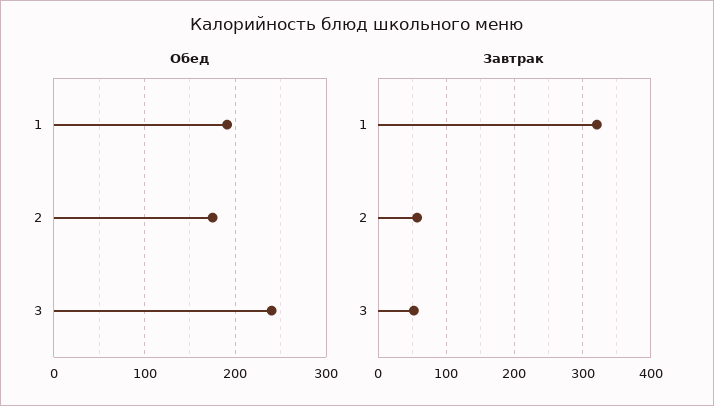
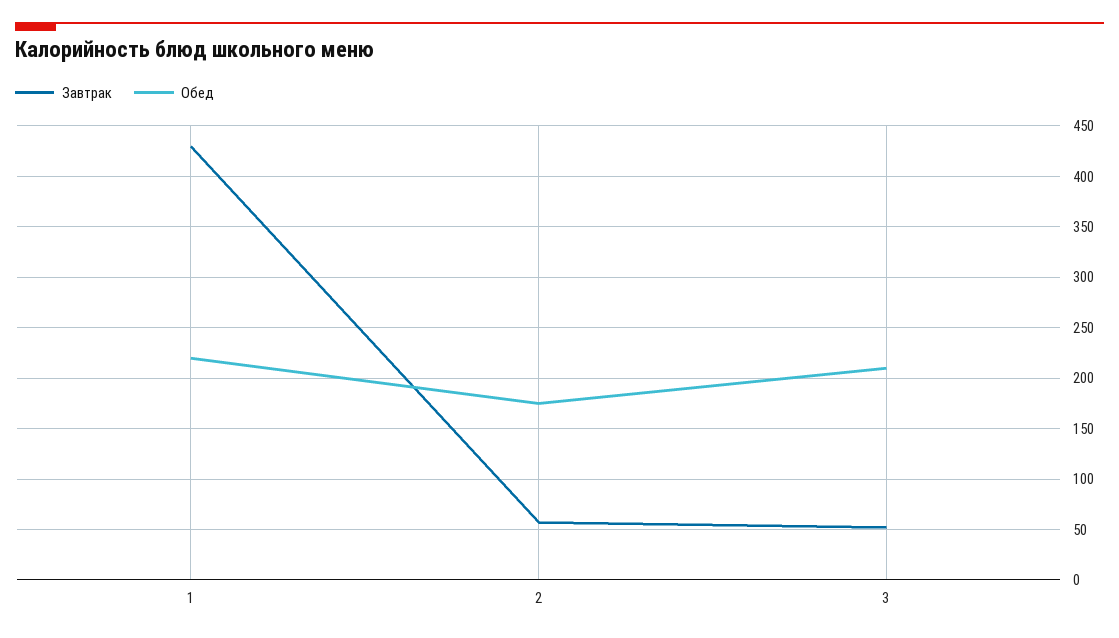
  {
    "Обед": {
-     "1": 190,
+     "1": 220,
      "2": 180,
-     "3": 240
+     "3": 210
    },
    "Завтрак": {
-     "1": 320,
+     "1": 430,
      "2": 60,
      "3": 50
    }
  }

